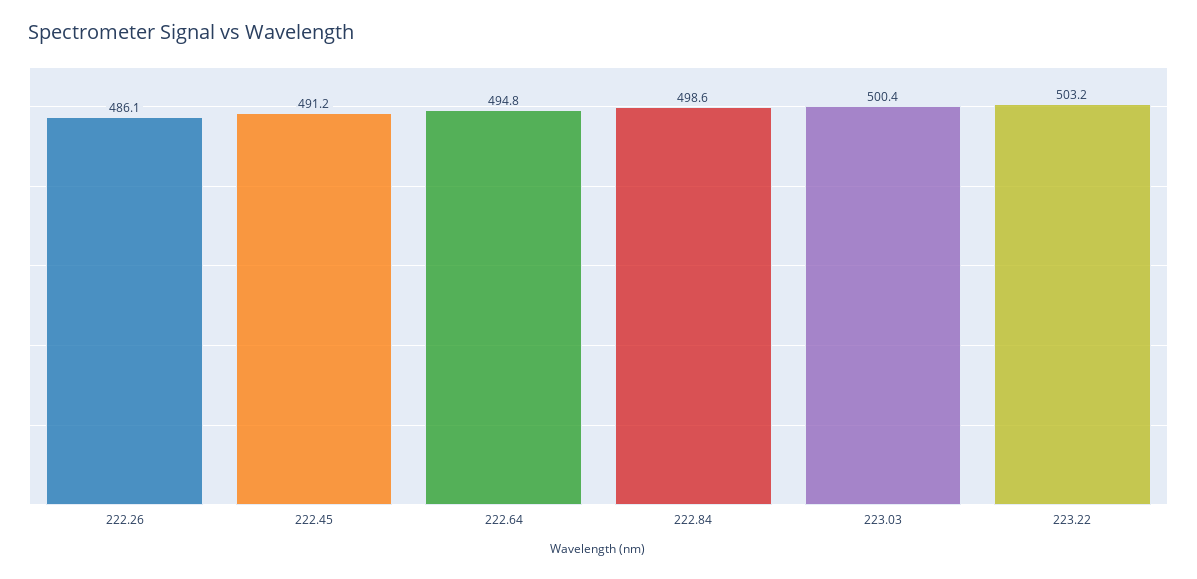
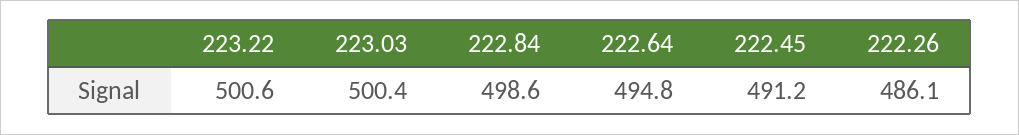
  {
    "222.26": 486.1,
    "222.45": 491.2,
    "222.64": 494.8,
    "222.84": 498.6,
    "223.03": 500.4,
-   "223.22": 503.2
+   "223.22": 500.6
  }

